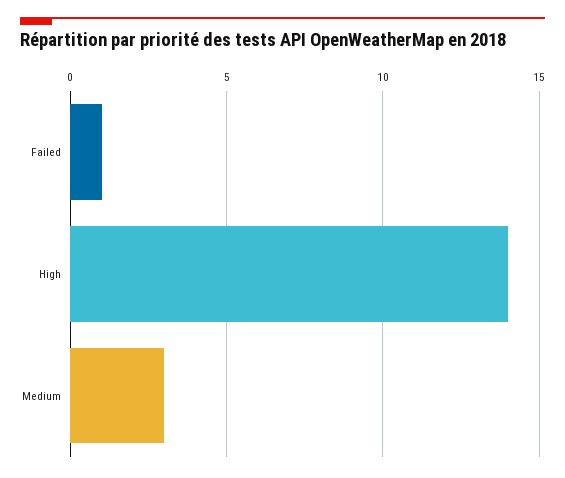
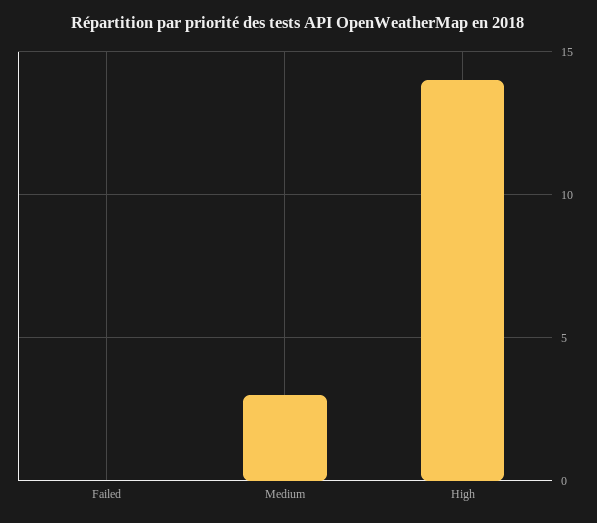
  {
-   "Failed": 1,
+   "Failed": 0,
    "High": 14,
    "Medium": 3
  }

